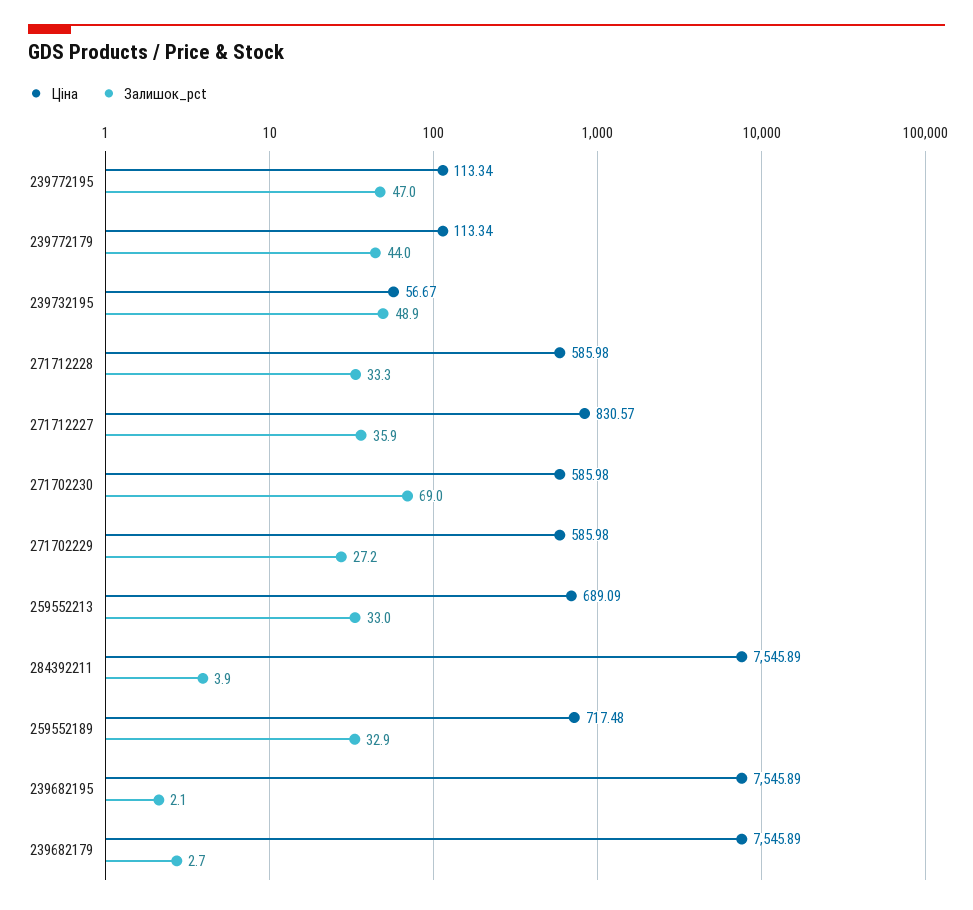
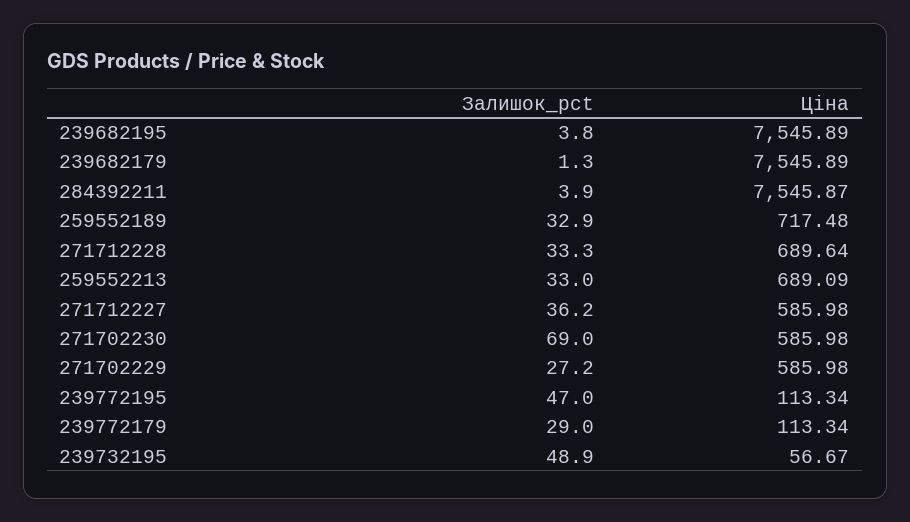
  {
    "Ціна": {
      "239772195": 113.34,
      "239772179": 113.34,
      "239732195": 56.67,
-     "271712228": 585.98,
+     "271712228": 689.64,
-     "271712227": 830.57,
+     "271712227": 585.98,
      "271702230": 585.98,
      "271702229": 585.98,
      "259552213": 689.09,
-     "284392211": 7545.89,
+     "284392211": 7545.87,
      "259552189": 717.48,
      "239682195": 7545.89,
      "239682179": 7545.89
    },
    "Залишок_pct": {
      "239772195": 47,
-     "239772179": 44,
+     "239772179": 29,
      "239732195": 48.9,
      "271712228": 33.3,
-     "271712227": 35.9,
+     "271712227": 36.2,
      "271702230": 69,
      "271702229": 27.2,
      "259552213": 33,
      "284392211": 3.9,
      "259552189": 32.9,
-     "239682195": 2.1,
+     "239682195": 3.8,
-     "239682179": 2.7
+     "239682179": 1.3
    }
  }

